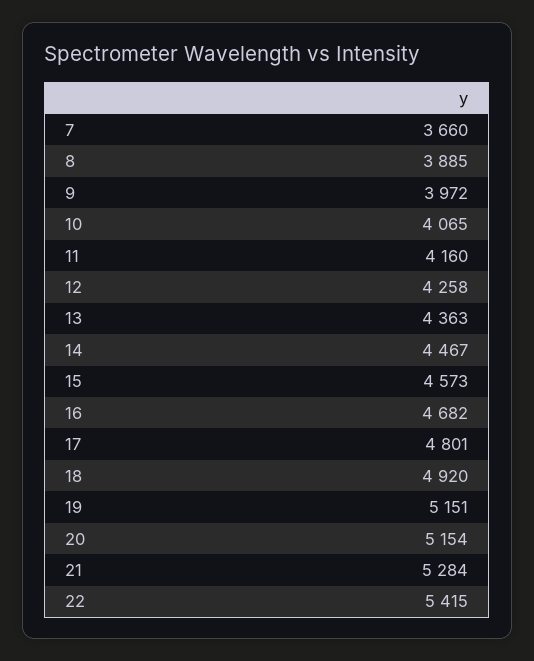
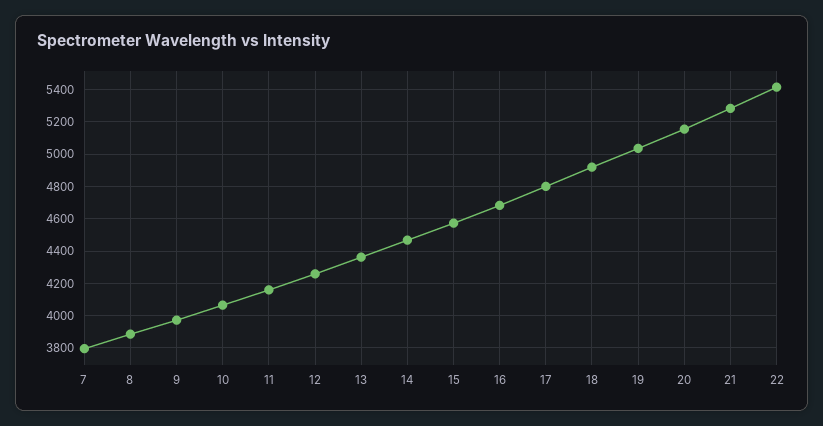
  {
-   "7": 3660,
+   "7": 3800,
    "8": 3885,
    "9": 3972,
    "10": 4065,
    "11": 4160,
    "12": 4258,
    "13": 4363,
    "14": 4467,
    "15": 4573,
    "16": 4682,
    "17": 4801,
    "18": 4920,
-   "19": 5151,
+   "19": 5050,
    "20": 5154,
    "21": 5284,
    "22": 5415
  }

